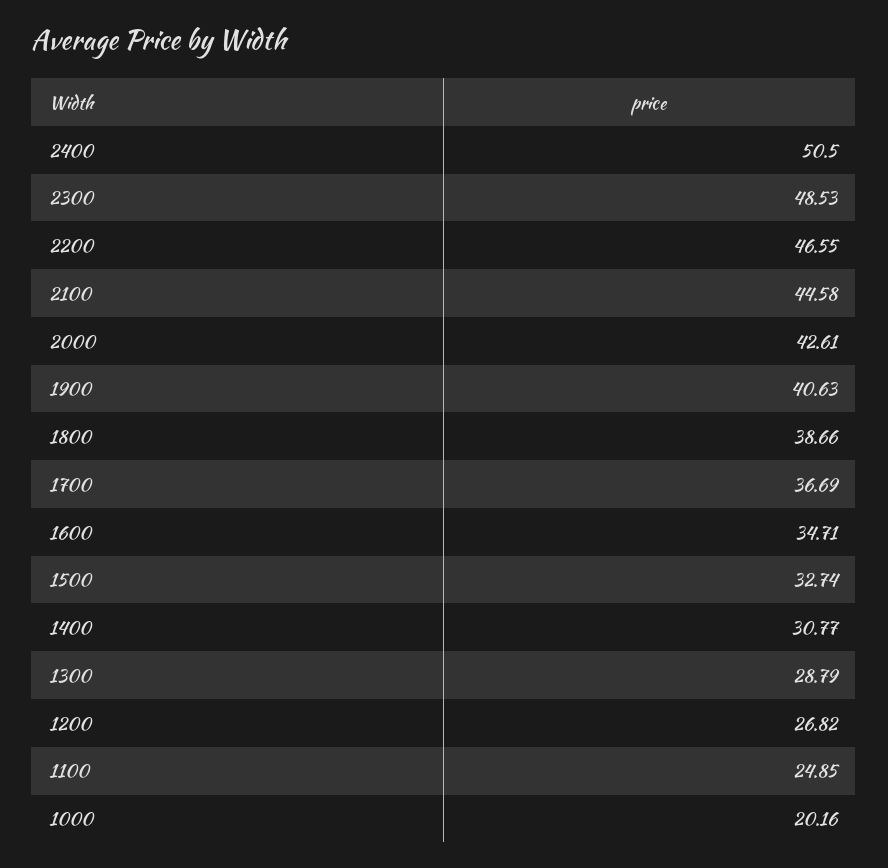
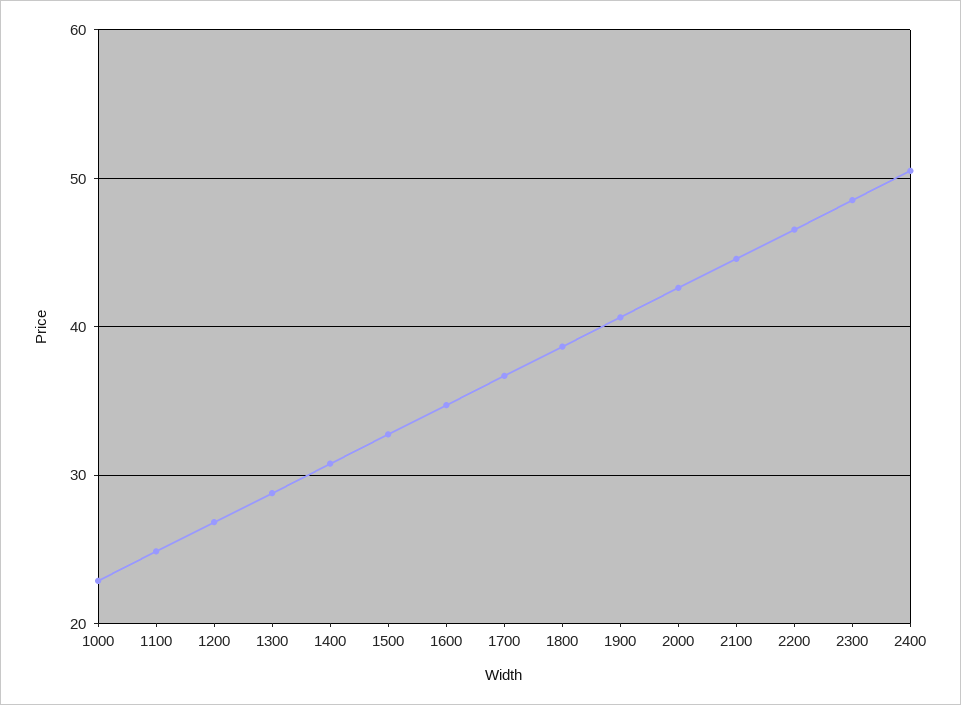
  {
    "2400": 50.5,
    "2300": 48.53,
    "2200": 46.55,
    "2100": 44.58,
    "2000": 42.61,
    "1900": 40.63,
    "1800": 38.66,
    "1700": 36.69,
    "1600": 34.71,
    "1500": 32.74,
    "1400": 30.77,
    "1300": 28.79,
    "1200": 26.82,
    "1100": 24.85,
-   "1000": 20.16
+   "1000": 23
  }

